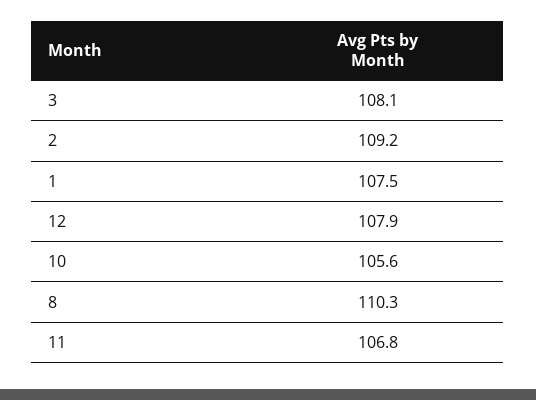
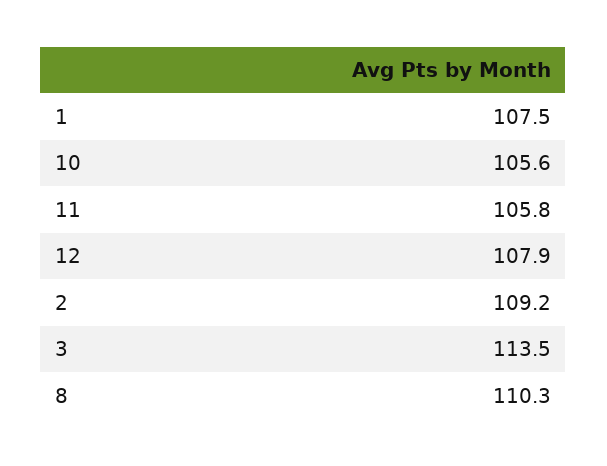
  {
-   "3": 108.1,
+   "3": 113.5,
    "2": 109.2,
    "1": 107.5,
    "12": 107.9,
    "10": 105.6,
    "8": 110.3,
-   "11": 106.8
+   "11": 105.8
  }

